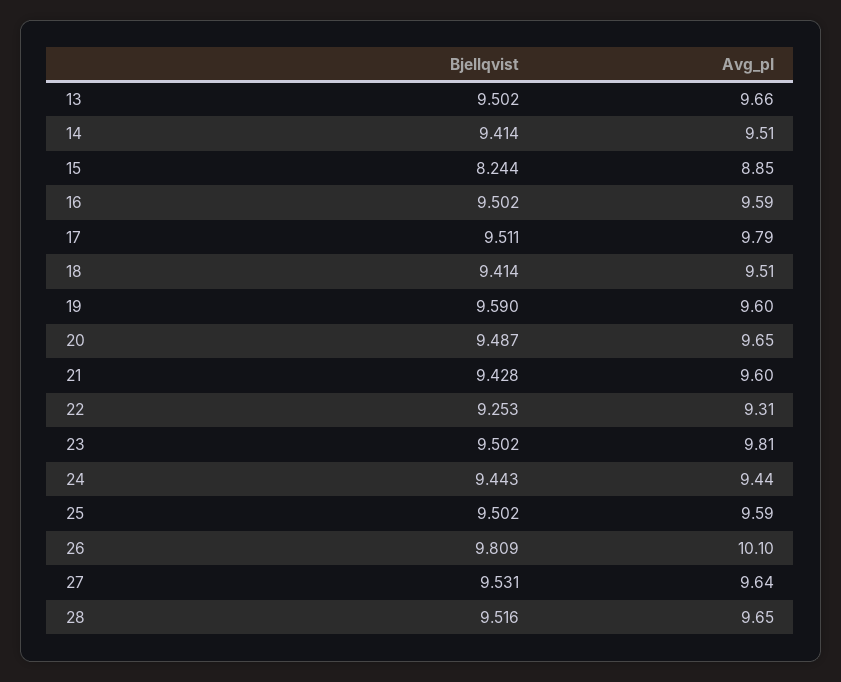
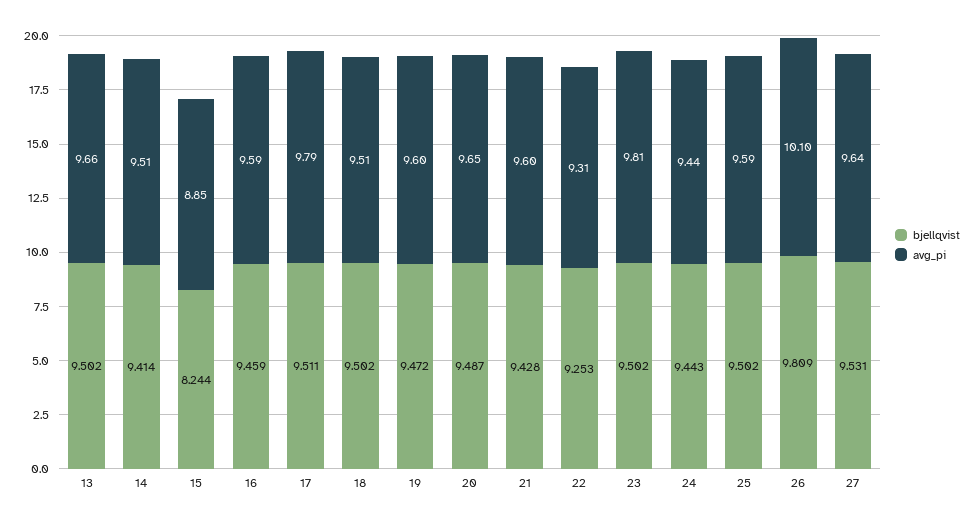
  {
    "Bjellqvist": {
      "13": 9.502,
      "14": 9.414,
      "15": 8.244,
-     "16": 9.502,
+     "16": 9.459,
      "17": 9.511,
-     "18": 9.414,
+     "18": 9.502,
-     "19": 9.59,
+     "19": 9.472,
      "20": 9.487,
      "21": 9.428,
      "22": 9.253,
      "23": 9.502,
      "24": 9.443,
      "25": 9.502,
      "26": 9.809,
-     "27": 9.531,
+     "27": 9.531
-     "28": 9.516
    },
    "Avg_pI": {
      "13": 9.66,
      "14": 9.51,
      "15": 8.85,
      "16": 9.59,
      "17": 9.79,
      "18": 9.51,
      "19": 9.6,
      "20": 9.65,
      "21": 9.6,
      "22": 9.31,
      "23": 9.81,
      "24": 9.44,
      "25": 9.59,
      "26": 10.1,
-     "27": 9.64,
+     "27": 9.64
-     "28": 9.65
    }
  }

